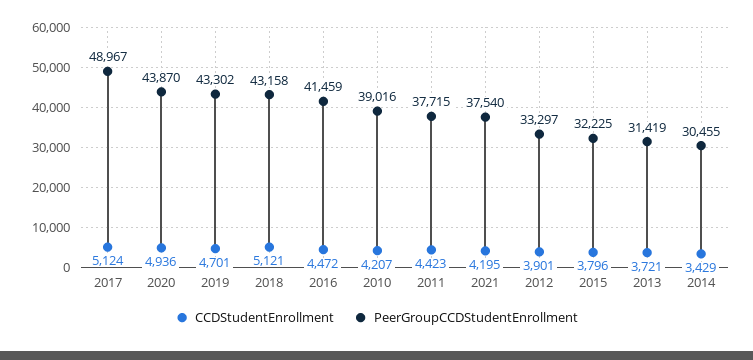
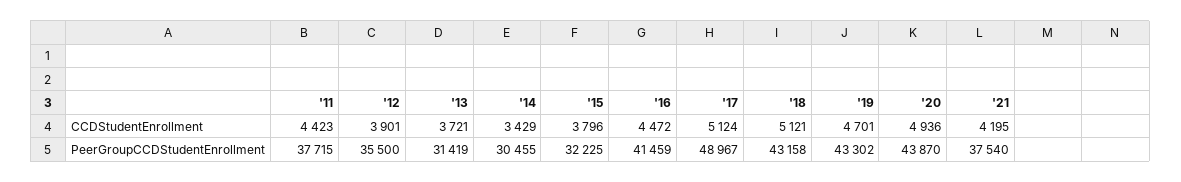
  {
    "CCDStudentEnrollment": {
      "2017": 5124,
      "2020": 4936,
      "2019": 4701,
      "2018": 5121,
      "2016": 4472,
-     "2010": 4207,
      "2011": 4423,
      "2021": 4195,
      "2012": 3901,
      "2015": 3796,
      "2013": 3721,
      "2014": 3429
    },
    "PeerGroupCCDStudentEnrollment": {
      "2017": 48967,
      "2020": 43870,
      "2019": 43302,
      "2018": 43158,
      "2016": 41459,
-     "2010": 39016,
      "2011": 37715,
      "2021": 37540,
-     "2012": 33297,
+     "2012": 35500,
      "2015": 32225,
      "2013": 31419,
      "2014": 30455
    }
  }

